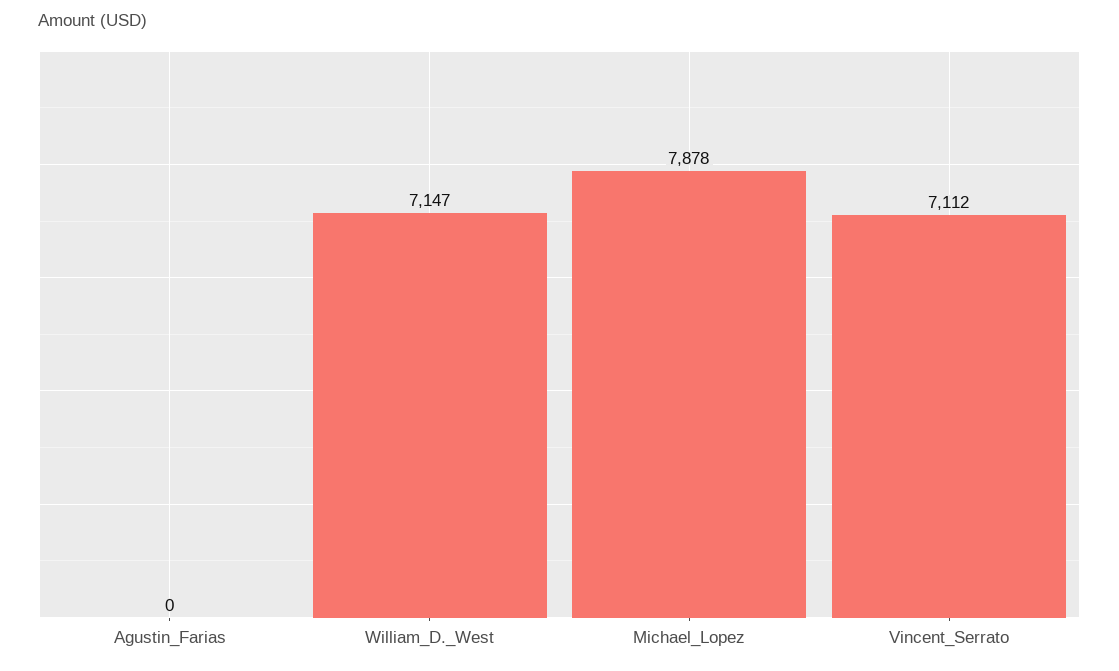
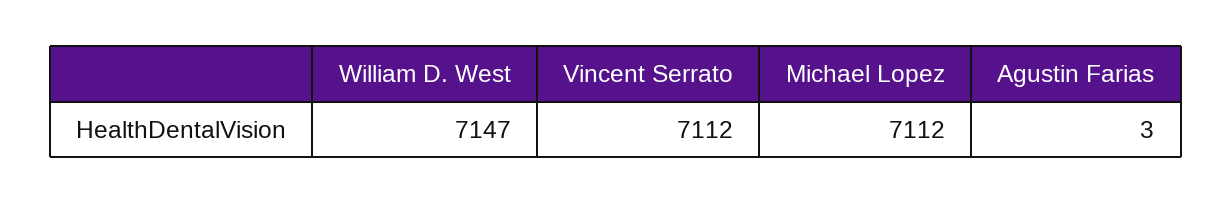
  {
-   "Agustin_Farias": 0,
+   "Agustin_Farias": 3,
    "William_D._West": 7147,
-   "Michael_Lopez": 7878,
+   "Michael_Lopez": 7112,
    "Vincent_Serrato": 7112
  }

